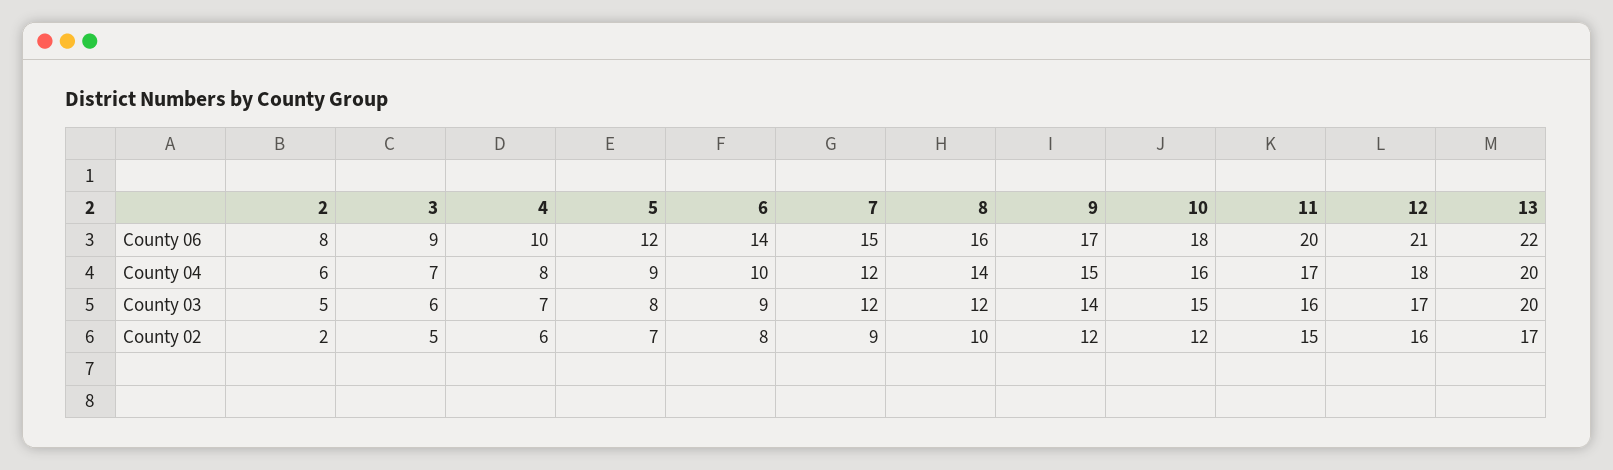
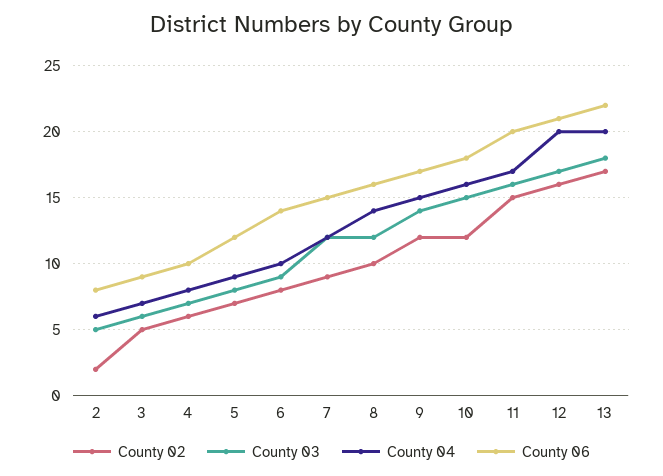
  {
    "County 06": {
      "2": 8,
      "3": 9,
      "4": 10,
      "5": 12,
      "6": 14,
      "7": 15,
      "8": 16,
      "9": 17,
      "10": 18,
      "11": 20,
      "12": 21,
      "13": 22
    },
    "County 04": {
      "2": 6,
      "3": 7,
      "4": 8,
      "5": 9,
      "6": 10,
      "7": 12,
      "8": 14,
      "9": 15,
      "10": 16,
      "11": 17,
-     "12": 18,
+     "12": 20,
      "13": 20
    },
    "County 03": {
      "2": 5,
      "3": 6,
      "4": 7,
      "5": 8,
      "6": 9,
      "7": 12,
      "8": 12,
      "9": 14,
      "10": 15,
      "11": 16,
      "12": 17,
-     "13": 20
+     "13": 18
    },
    "County 02": {
      "2": 2,
      "3": 5,
      "4": 6,
      "5": 7,
      "6": 8,
      "7": 9,
      "8": 10,
      "9": 12,
      "10": 12,
      "11": 15,
      "12": 16,
      "13": 17
    }
  }

